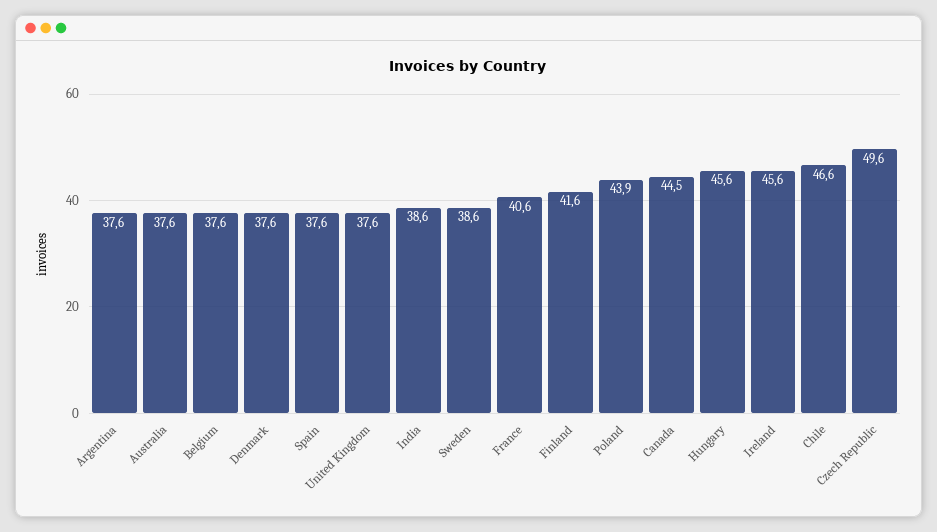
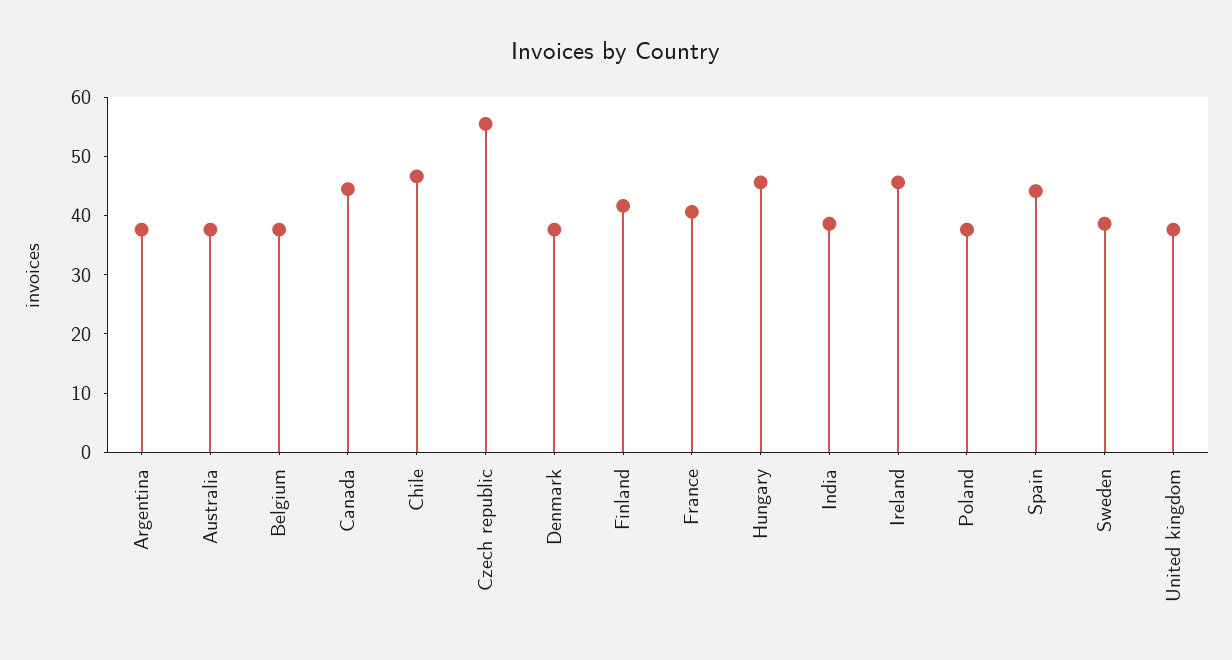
  {
    "Argentina": 37.6,
    "Australia": 37.6,
    "Belgium": 37.6,
    "Denmark": 37.6,
-   "Spain": 37.6,
+   "Spain": 44,
    "United Kingdom": 37.6,
    "India": 38.6,
    "Sweden": 38.6,
    "France": 40.6,
    "Finland": 41.6,
-   "Poland": 43.9,
+   "Poland": 38,
    "Canada": 44.5,
    "Hungary": 45.6,
    "Ireland": 45.6,
    "Chile": 46.6,
-   "Czech Republic": 49.6
+   "Czech Republic": 56
  }

